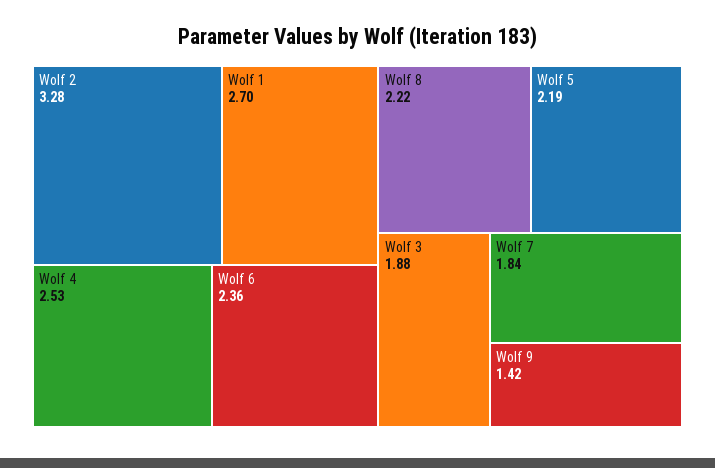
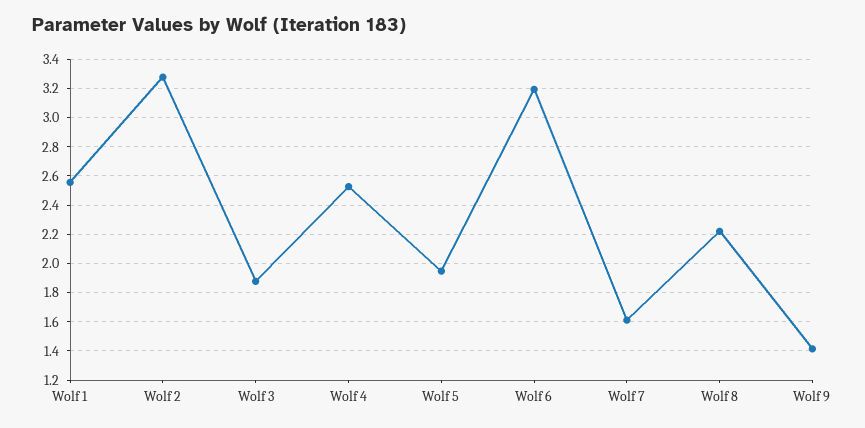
  {
    "Wolf 2": 3.28,
-   "Wolf 1": 2.7,
+   "Wolf 1": 2.55,
    "Wolf 4": 2.53,
-   "Wolf 6": 2.36,
+   "Wolf 6": 3.2,
    "Wolf 8": 2.22,
-   "Wolf 5": 2.19,
+   "Wolf 5": 1.95,
    "Wolf 3": 1.88,
-   "Wolf 7": 1.84,
+   "Wolf 7": 1.6,
    "Wolf 9": 1.42
  }

